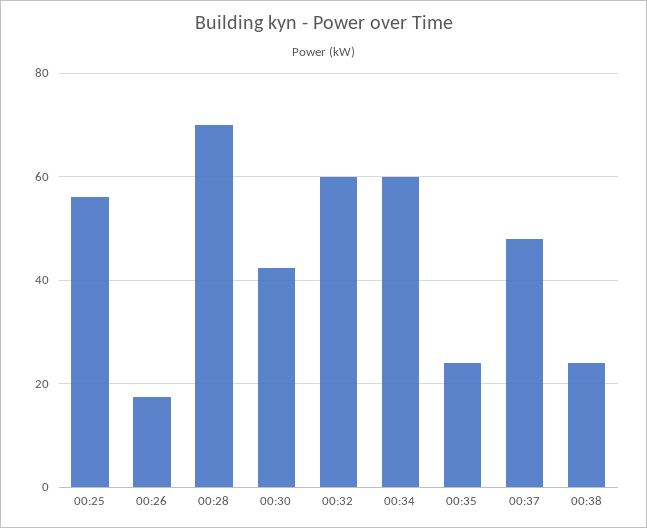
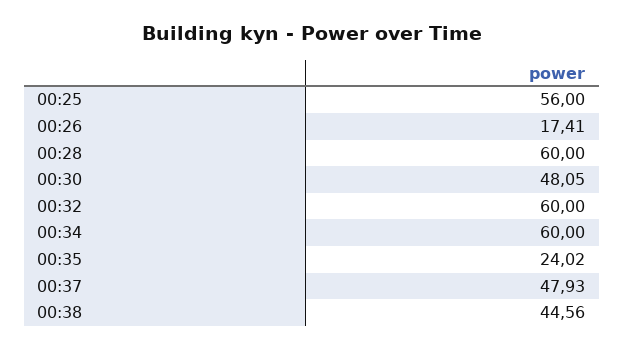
  {
    "00:25": 56,
    "00:26": 17.41,
-   "00:28": 70,
+   "00:28": 60,
-   "00:30": 42,
+   "00:30": 48.05,
    "00:32": 60,
    "00:34": 60,
    "00:35": 24.02,
    "00:37": 47.93,
-   "00:38": 24
+   "00:38": 44.56
  }

